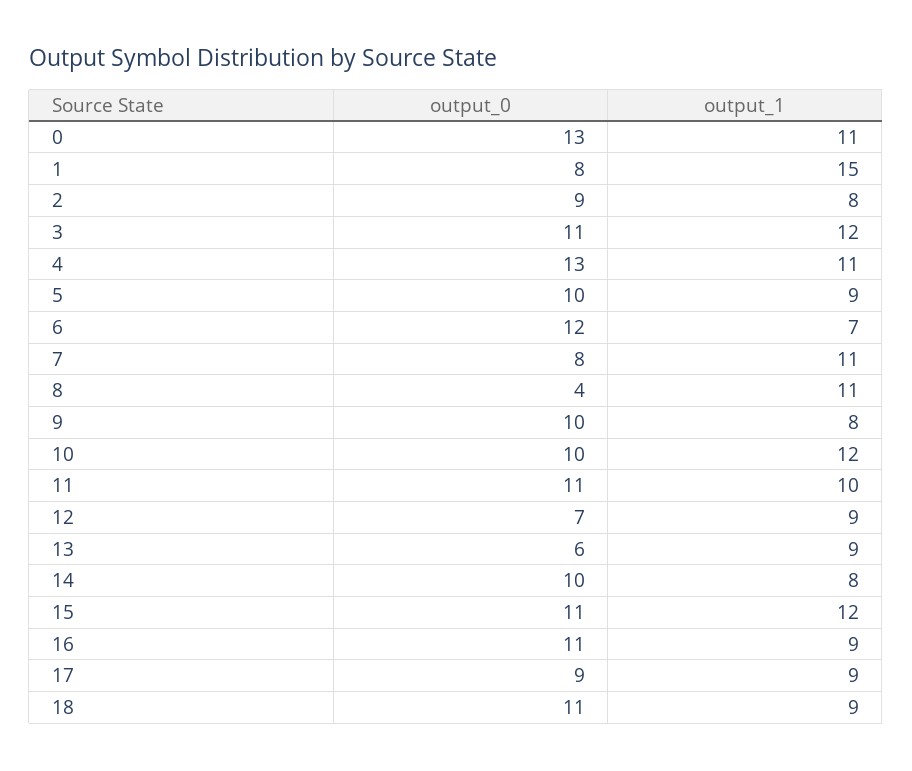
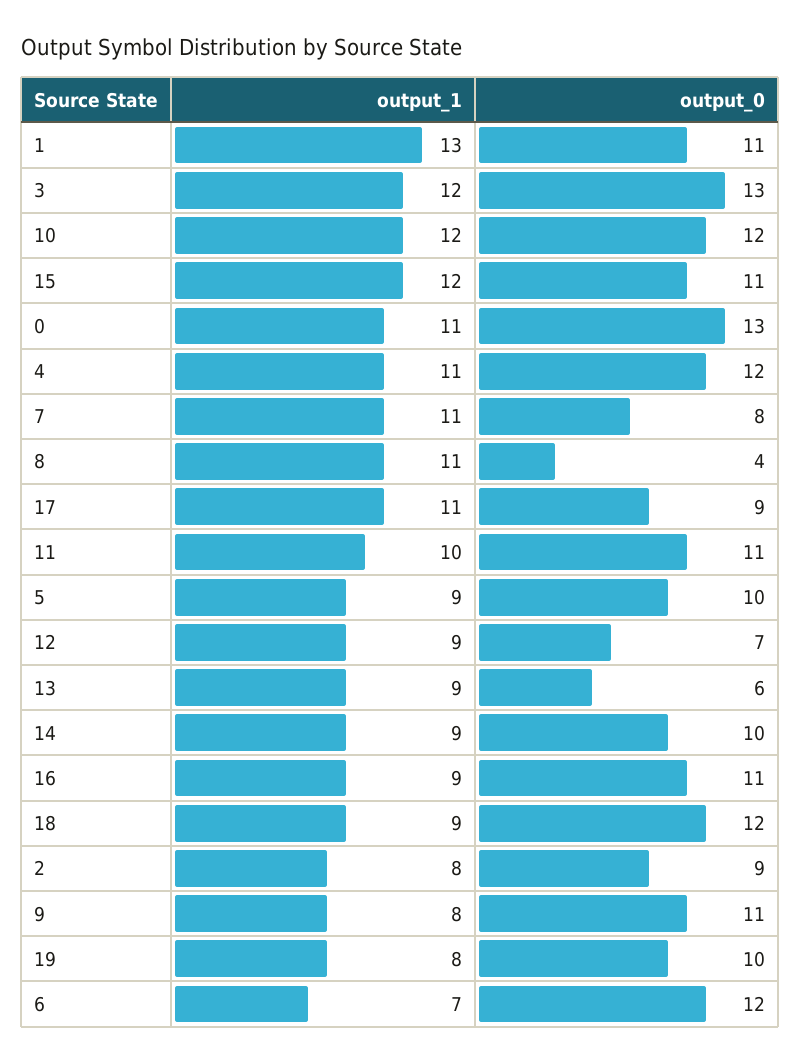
  {
    "output_0": {
      "0": 13,
-     "1": 8,
+     "1": 11,
      "2": 9,
-     "3": 11,
+     "3": 13,
-     "4": 13,
+     "4": 12,
      "5": 10,
      "6": 12,
      "7": 8,
      "8": 4,
-     "9": 10,
+     "9": 11,
-     "10": 10,
+     "10": 12,
      "11": 11,
      "12": 7,
      "13": 6,
      "14": 10,
      "15": 11,
      "16": 11,
      "17": 9,
-     "18": 11
+     "18": 12,
+     "19": 10
    },
    "output_1": {
      "0": 11,
-     "1": 15,
+     "1": 13,
      "2": 8,
      "3": 12,
      "4": 11,
      "5": 9,
      "6": 7,
      "7": 11,
      "8": 11,
      "9": 8,
      "10": 12,
      "11": 10,
      "12": 9,
      "13": 9,
-     "14": 8,
+     "14": 9,
      "15": 12,
      "16": 9,
-     "17": 9,
+     "17": 11,
-     "18": 9
+     "18": 9,
+     "19": 8
    }
  }

